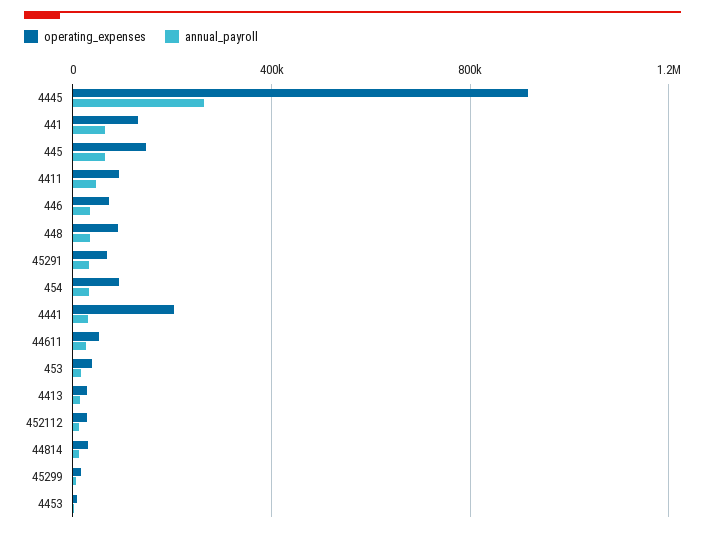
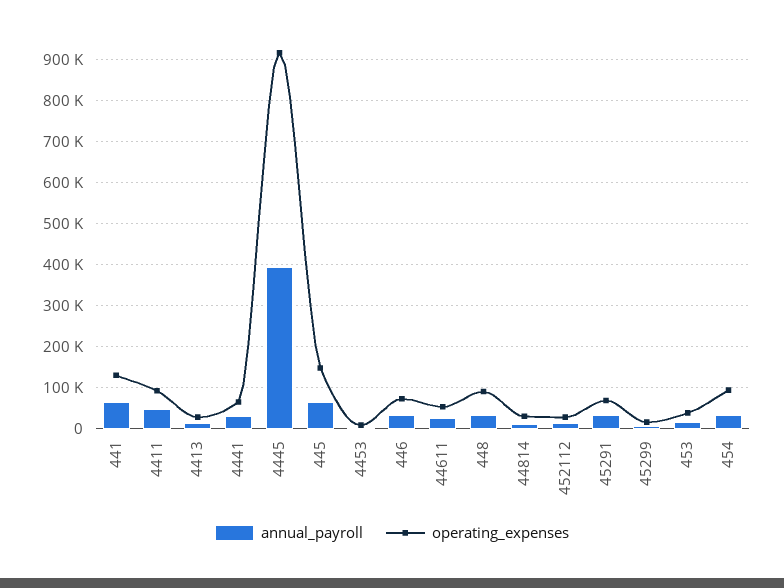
  {
    "operating_expenses": {
      "4445": 920000,
      "441": 140000,
      "445": 140000,
      "4411": 100000,
      "446": 80000,
      "448": 100000,
      "45291": 60000,
      "454": 100000,
-     "4441": 200000,
+     "4441": 60000,
      "44611": 60000,
      "453": 40000,
      "4413": 20000,
      "452112": 20000,
      "44814": 20000,
      "45299": 20000,
      "4453": 0
    },
    "annual_payroll": {
-     "4445": 250000,
+     "4445": 400000,
      "441": 60000,
      "445": 60000,
      "4411": 40000,
      "446": 40000,
      "448": 40000,
      "45291": 40000,
      "454": 40000,
      "4441": 40000,
      "44611": 20000,
      "453": 20000,
      "4413": 20000,
      "452112": 20000,
      "44814": 20000,
      "45299": 0,
      "4453": 0
    }
  }

